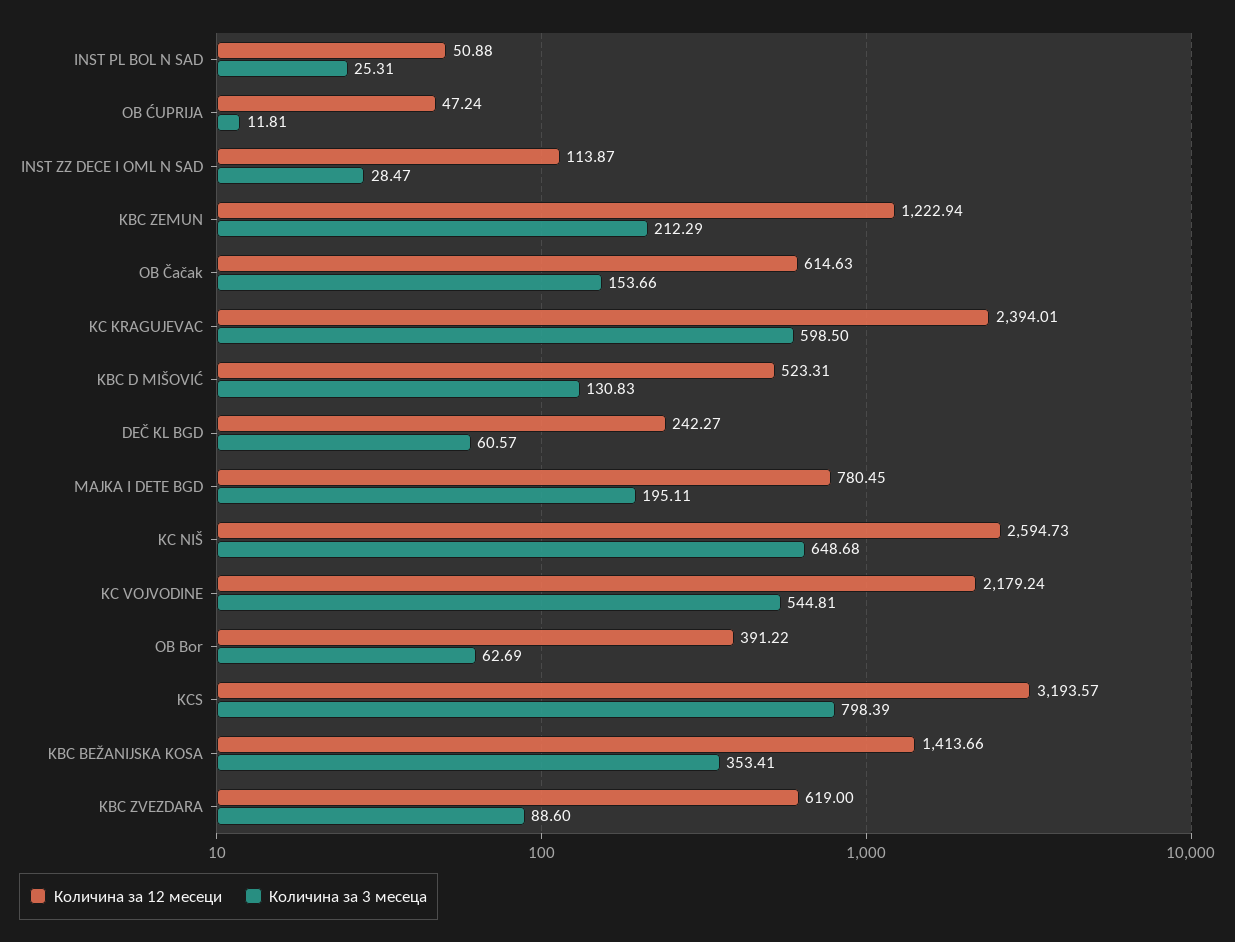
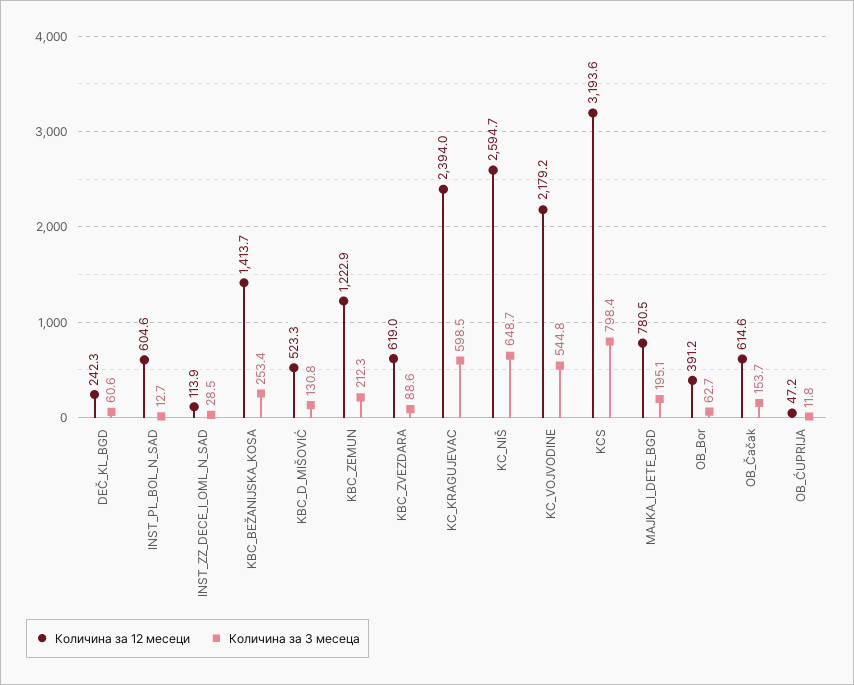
  {
    "Количина за 12 месеци": {
-     "INST PL BOL N SAD": 50.88,
+     "INST PL BOL N SAD": 604.6,
      "OB ĆUPRIJA": 47.24,
      "INST ZZ DECE I OML N SAD": 113.87,
      "KBC ZEMUN": 1222.94,
      "OB Čačak": 614.63,
      "KC KRAGUJEVAC": 2394.01,
      "KBC D MIŠOVIĆ": 523.31,
      "DEČ KL BGD": 242.27,
      "MAJKA I DETE BGD": 780.45,
      "KC NIŠ": 2594.73,
      "KC VOJVODINE": 2179.24,
      "OB Bor": 391.22,
      "KCS": 3193.57,
      "KBC BEŽANIJSKA KOSA": 1413.66,
      "KBC ZVEZDARA": 619
    },
    "Количина за 3 месецa": {
-     "INST PL BOL N SAD": 25.31,
+     "INST PL BOL N SAD": 12.7,
      "OB ĆUPRIJA": 11.81,
      "INST ZZ DECE I OML N SAD": 28.47,
      "KBC ZEMUN": 212.29,
      "OB Čačak": 153.66,
      "KC KRAGUJEVAC": 598.5,
      "KBC D MIŠOVIĆ": 130.83,
      "DEČ KL BGD": 60.57,
      "MAJKA I DETE BGD": 195.11,
      "KC NIŠ": 648.68,
      "KC VOJVODINE": 544.81,
      "OB Bor": 62.69,
      "KCS": 798.39,
-     "KBC BEŽANIJSKA KOSA": 353.41,
+     "KBC BEŽANIJSKA KOSA": 253.4,
      "KBC ZVEZDARA": 88.6
    }
  }

